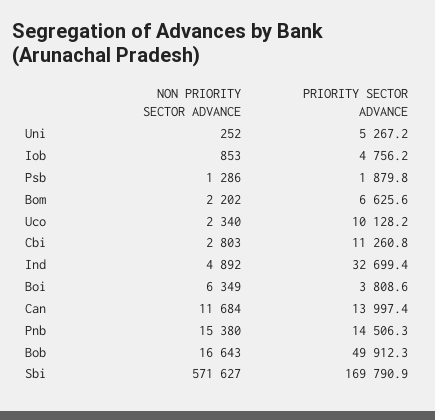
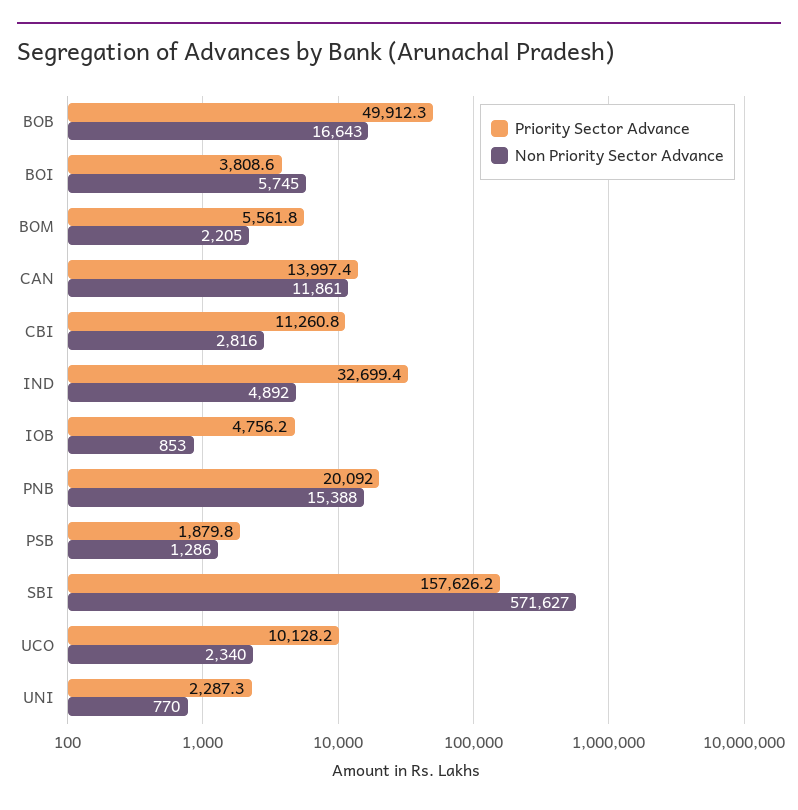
  {
    "NON PRIORITY SECTOR ADVANCE": {
-     "Uni": 252,
+     "Uni": 770,
      "Iob": 853,
      "Psb": 1286,
-     "Bom": 2202,
+     "Bom": 2205,
      "Uco": 2340,
-     "Cbi": 2803,
+     "Cbi": 2816,
      "Ind": 4892,
-     "Boi": 6349,
+     "Boi": 5745,
-     "Can": 11684,
+     "Can": 11861,
-     "Pnb": 15380,
+     "Pnb": 15388,
      "Bob": 16643,
      "Sbi": 571627
    },
    "PRIORITY SECTOR ADVANCE": {
-     "Uni": 5267.2,
+     "Uni": 2287.3,
      "Iob": 4756.2,
      "Psb": 1879.8,
-     "Bom": 6625.6,
+     "Bom": 5561.8,
      "Uco": 10128.2,
      "Cbi": 11260.8,
      "Ind": 32699.4,
      "Boi": 3808.6,
      "Can": 13997.4,
-     "Pnb": 14506.3,
+     "Pnb": 20092,
      "Bob": 49912.3,
-     "Sbi": 169790.9
+     "Sbi": 157626.2
    }
  }

